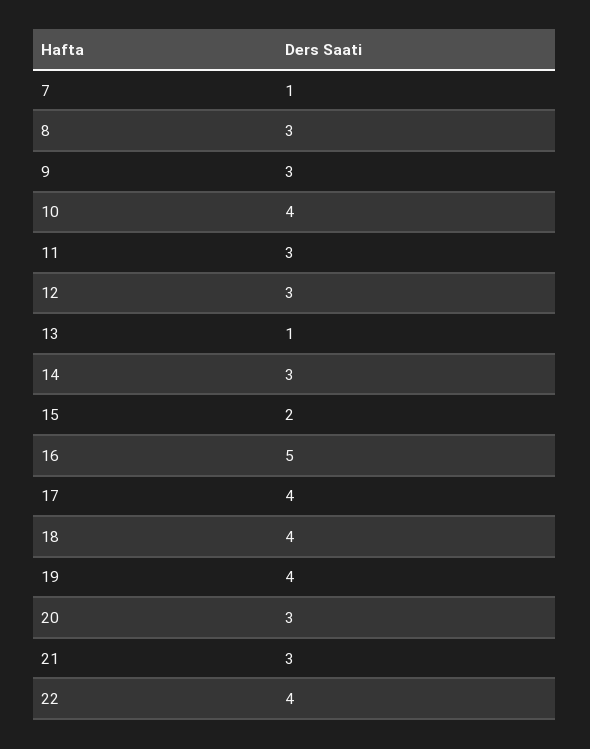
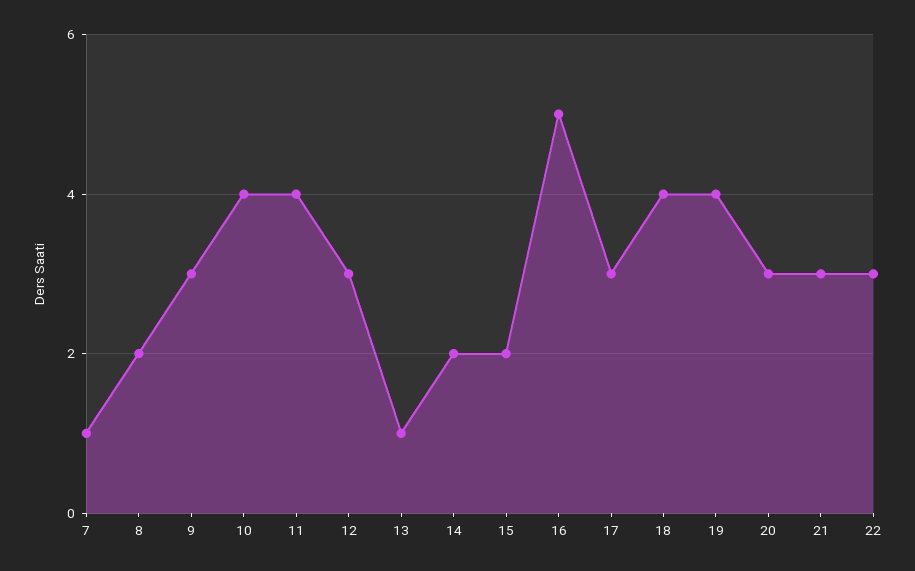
  {
    "7": 1,
-   "8": 3,
+   "8": 2,
    "9": 3,
    "10": 4,
-   "11": 3,
+   "11": 4,
    "12": 3,
    "13": 1,
-   "14": 3,
+   "14": 2,
    "15": 2,
    "16": 5,
-   "17": 4,
+   "17": 3,
    "18": 4,
    "19": 4,
    "20": 3,
    "21": 3,
-   "22": 4
+   "22": 3
  }

